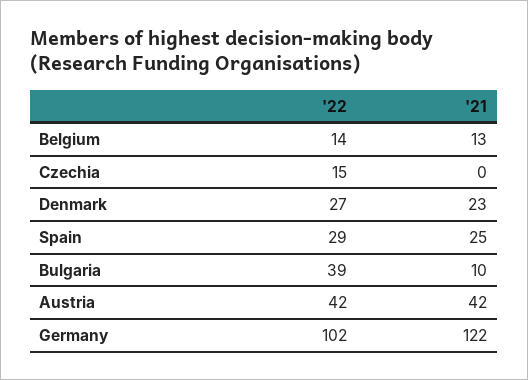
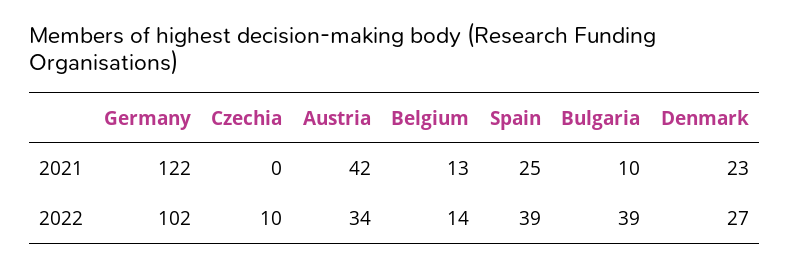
  {
    "'22": {
      "Belgium": 14,
-     "Czechia": 15,
+     "Czechia": 10,
      "Denmark": 27,
-     "Spain": 29,
+     "Spain": 39,
      "Bulgaria": 39,
-     "Austria": 42,
+     "Austria": 34,
      "Germany": 102
    },
    "'21": {
      "Belgium": 13,
      "Czechia": 0,
      "Denmark": 23,
      "Spain": 25,
      "Bulgaria": 10,
      "Austria": 42,
      "Germany": 122
    }
  }

